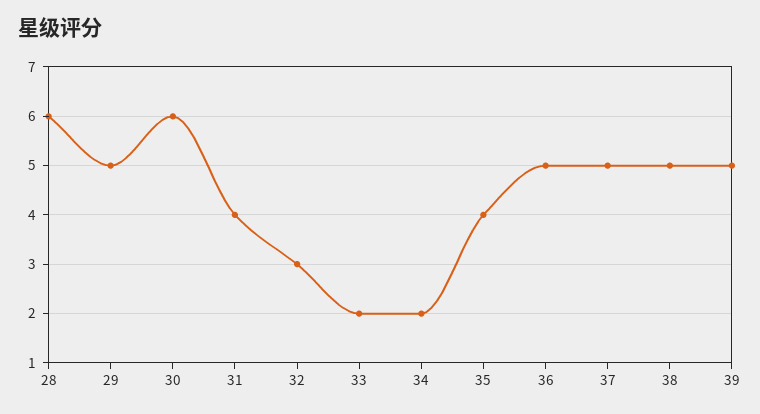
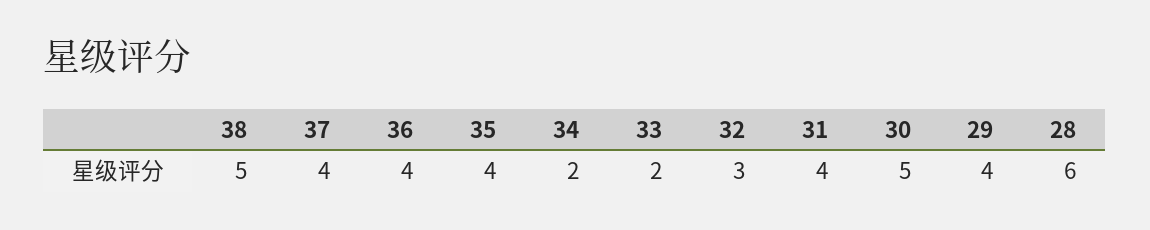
  {
    "28": 6,
-   "29": 5,
+   "29": 4,
-   "30": 6,
+   "30": 5,
    "31": 4,
    "32": 3,
    "33": 2,
    "34": 2,
    "35": 4,
-   "36": 5,
+   "36": 4,
-   "37": 5,
+   "37": 4,
-   "38": 5,
+   "38": 5
-   "39": 5
  }

